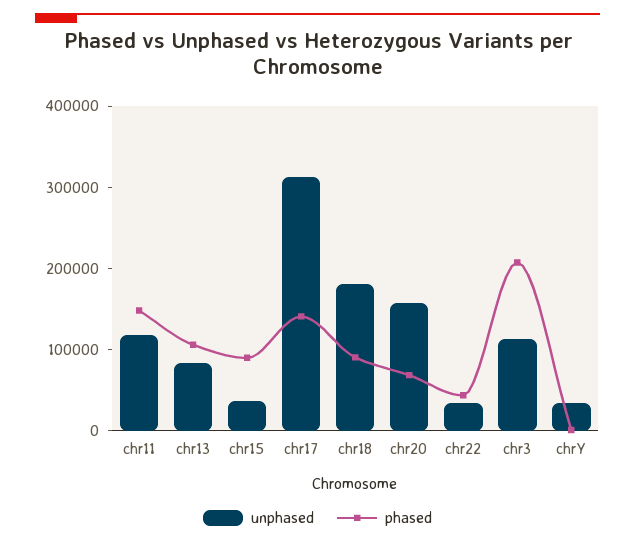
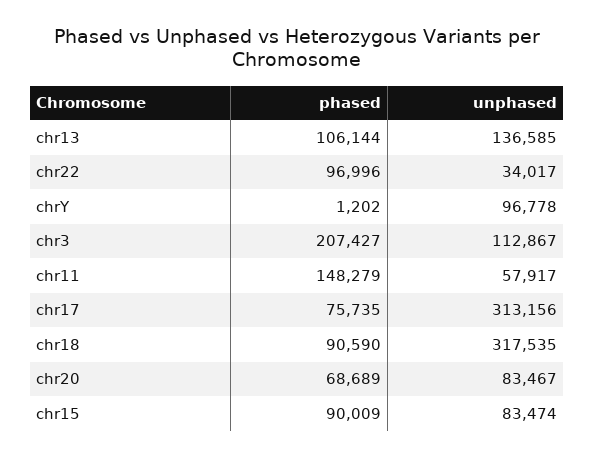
  {
    "unphased": {
-     "chr11": 120000,
+     "chr11": 57917,
-     "chr13": 80000,
+     "chr13": 136585,
-     "chr15": 40000,
+     "chr15": 83474,
      "chr17": 313156,
-     "chr18": 180000,
+     "chr18": 317535,
-     "chr20": 160000,
+     "chr20": 83467,
      "chr22": 34017,
      "chr3": 112867,
-     "chrY": 40000
+     "chrY": 96778
    },
    "phased": {
      "chr11": 148279,
      "chr13": 106144,
      "chr15": 90009,
-     "chr17": 140000,
+     "chr17": 75735,
      "chr18": 90590,
      "chr20": 68689,
-     "chr22": 40000,
+     "chr22": 96996,
      "chr3": 207427,
      "chrY": 1202
    }
  }

